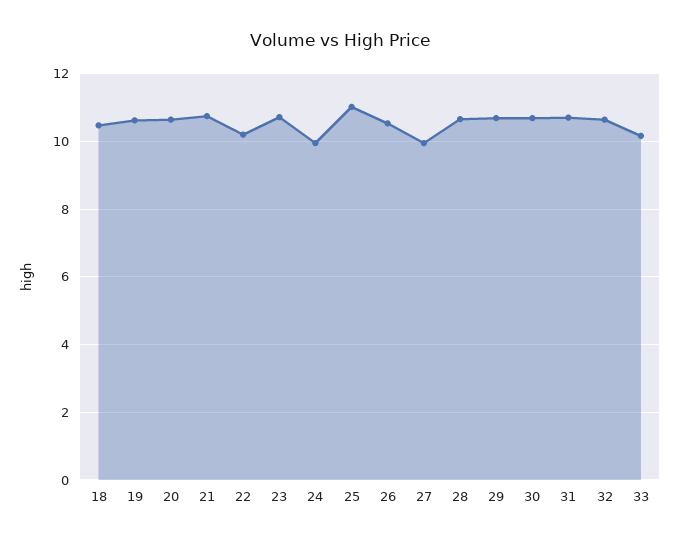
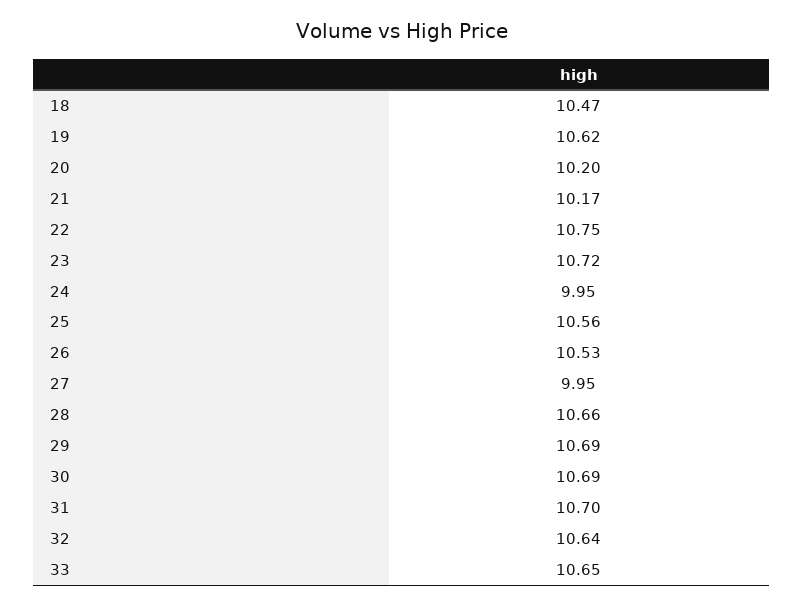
  {
    "18": 10.47,
    "19": 10.62,
-   "20": 10.6,
+   "20": 10.2,
-   "21": 10.8,
+   "21": 10.17,
-   "22": 10.2,
+   "22": 10.75,
    "23": 10.72,
    "24": 9.95,
-   "25": 11,
+   "25": 10.56,
    "26": 10.53,
    "27": 9.95,
    "28": 10.66,
    "29": 10.69,
    "30": 10.69,
    "31": 10.7,
    "32": 10.64,
-   "33": 10.2
+   "33": 10.65
  }

